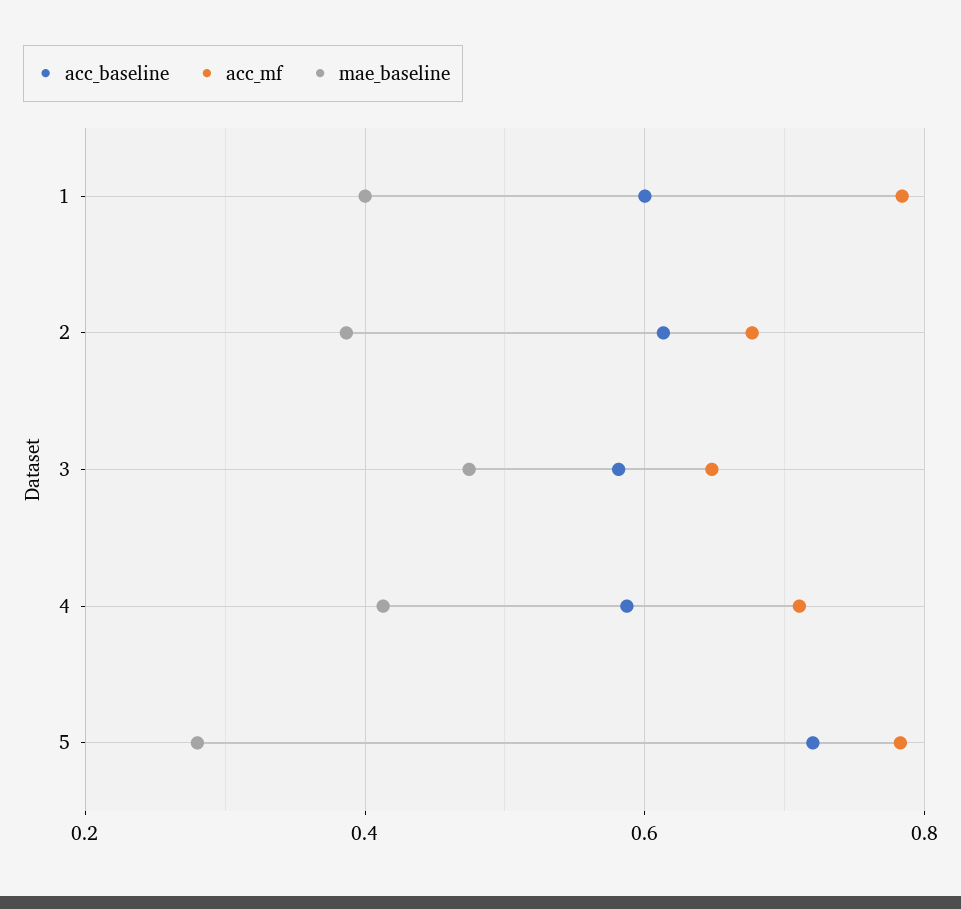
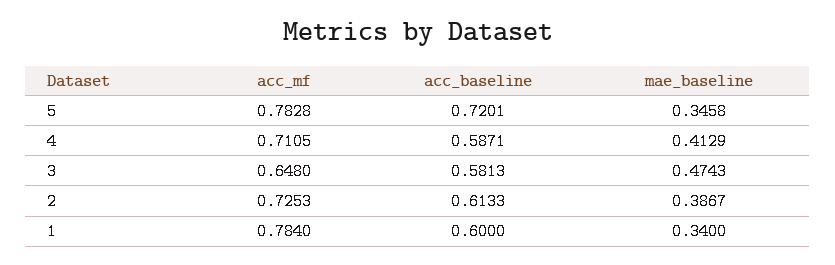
  {
    "acc_baseline": {
      "1": 0.6,
      "2": 0.6133,
      "3": 0.5813,
      "4": 0.5871,
      "5": 0.7201
    },
    "acc_mf": {
      "1": 0.784,
-     "2": 0.68,
+     "2": 0.7253,
      "3": 0.648,
      "4": 0.7105,
      "5": 0.7828
    },
    "mae_baseline": {
-     "1": 0.4,
+     "1": 0.34,
      "2": 0.3867,
      "3": 0.4743,
      "4": 0.4129,
-     "5": 0.28
+     "5": 0.3458
    }
  }

